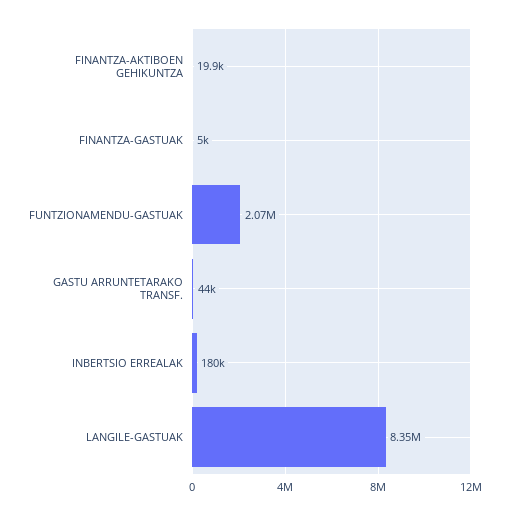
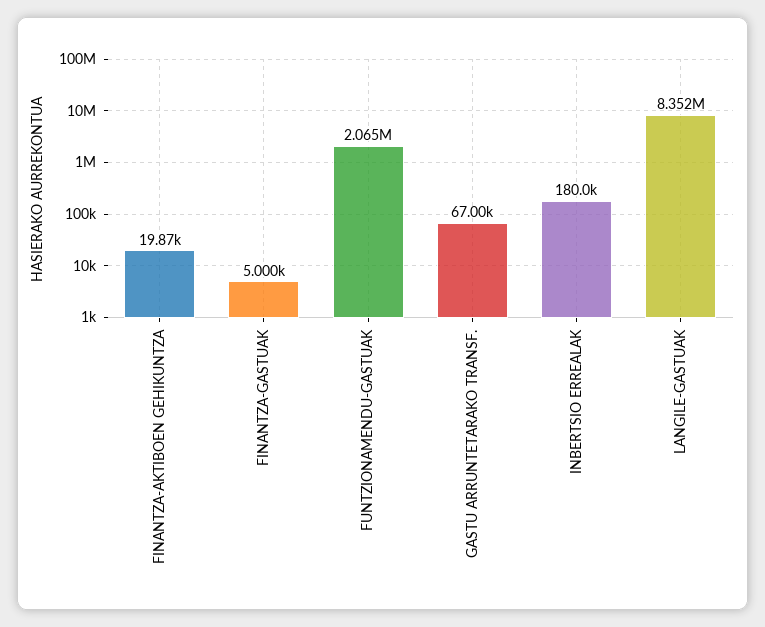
  {
    "FINANTZA-AKTIBOEN GEHIKUNTZA": 19870,
    "FINANTZA-GASTUAK": 5000,
    "FUNTZIONAMENDU-GASTUAK": 2065000,
-   "GASTU ARRUNTETARAKO TRANSF.": 44000,
+   "GASTU ARRUNTETARAKO TRANSF.": 67000,
    "INBERTSIO ERREALAK": 180000,
    "LANGILE-GASTUAK": 8352000
  }

